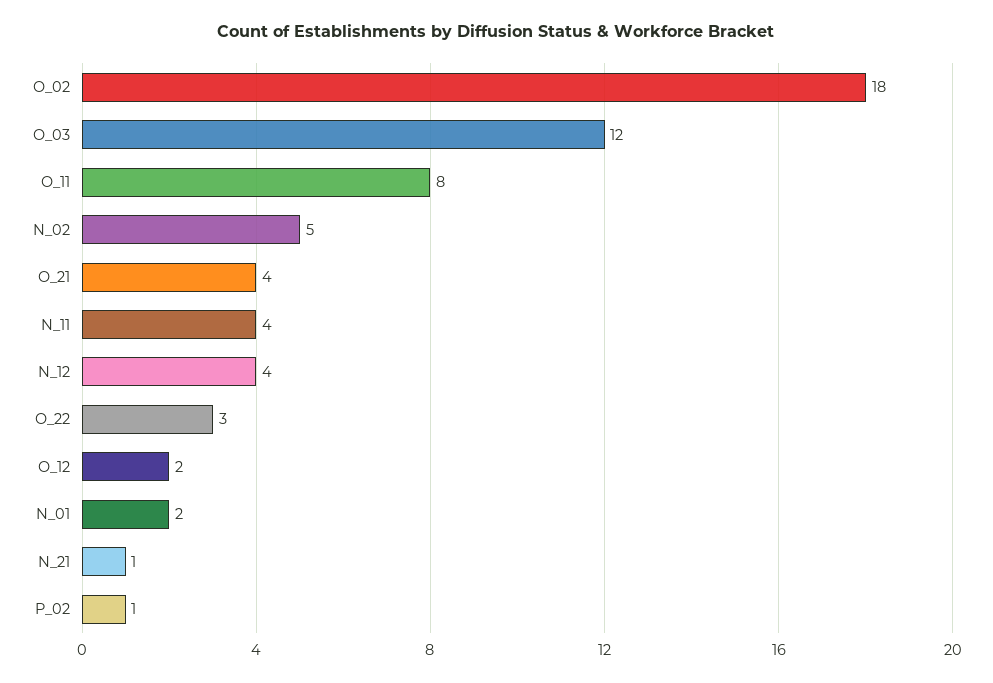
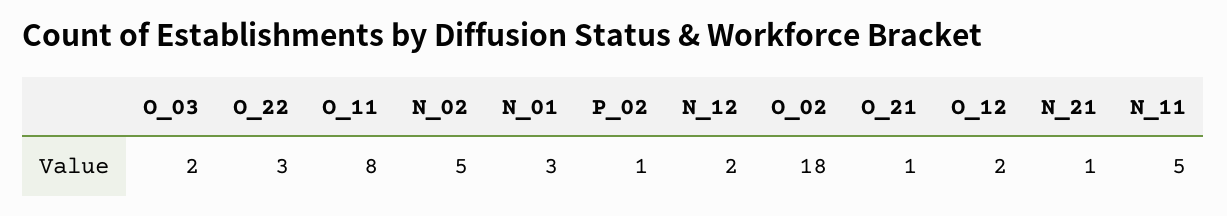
  {
    "O_02": 18,
-   "O_03": 12,
+   "O_03": 2,
    "O_11": 8,
    "N_02": 5,
-   "O_21": 4,
+   "O_21": 1,
-   "N_11": 4,
+   "N_11": 5,
-   "N_12": 4,
+   "N_12": 2,
    "O_22": 3,
    "O_12": 2,
-   "N_01": 2,
+   "N_01": 3,
    "N_21": 1,
    "P_02": 1
  }

